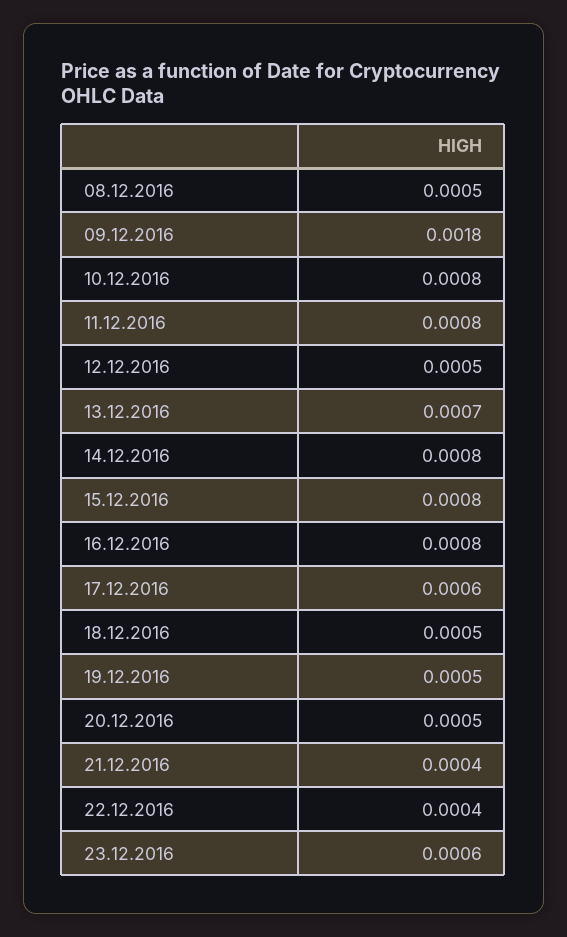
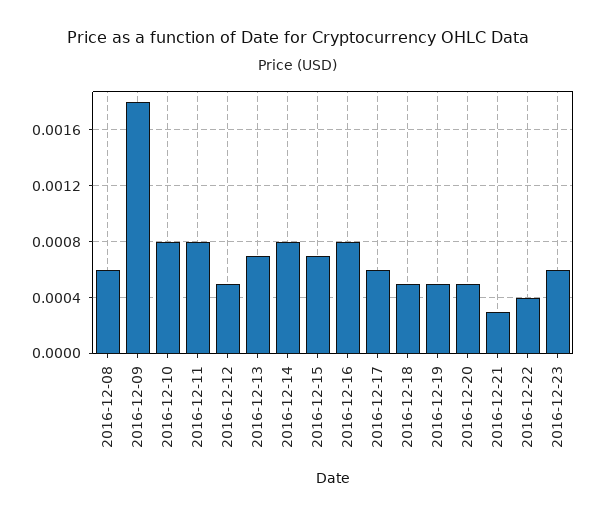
  {
-   "08.12.2016": 0.0005,
+   "08.12.2016": 0.0006,
    "09.12.2016": 0.0018,
    "10.12.2016": 0.0008,
    "11.12.2016": 0.0008,
    "12.12.2016": 0.0005,
    "13.12.2016": 0.0007,
    "14.12.2016": 0.0008,
-   "15.12.2016": 0.0008,
+   "15.12.2016": 0.0007,
    "16.12.2016": 0.0008,
    "17.12.2016": 0.0006,
    "18.12.2016": 0.0005,
    "19.12.2016": 0.0005,
    "20.12.2016": 0.0005,
-   "21.12.2016": 0.0004,
+   "21.12.2016": 0.0003,
    "22.12.2016": 0.0004,
    "23.12.2016": 0.0006
  }

